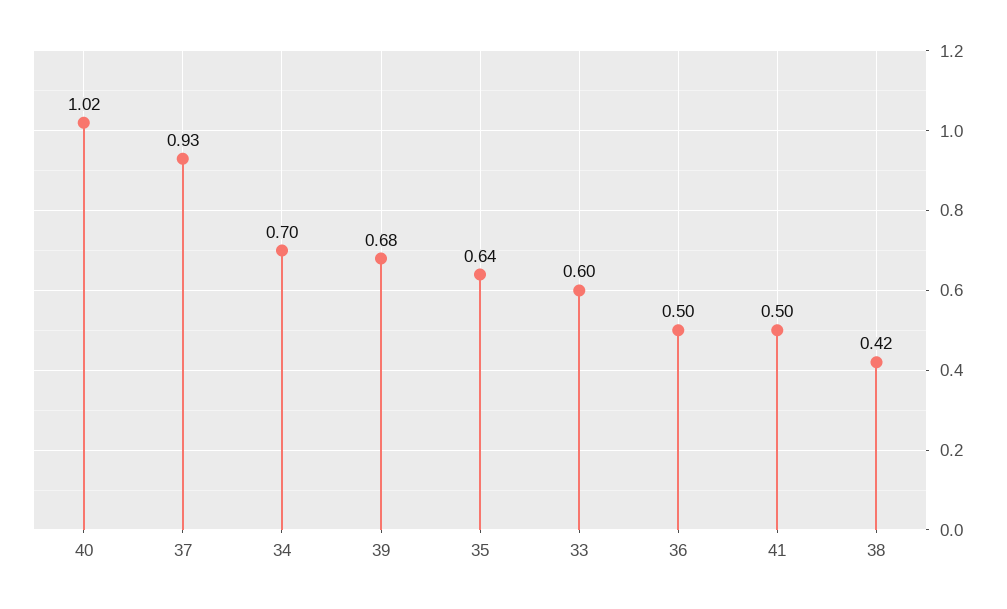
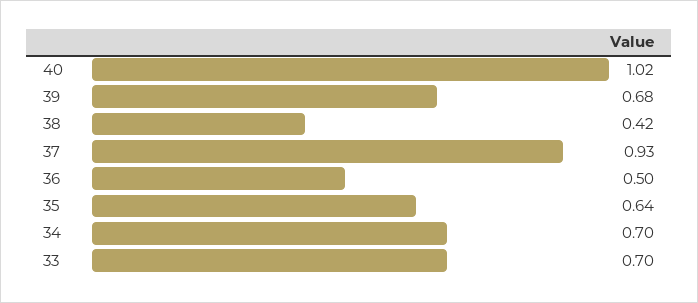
  {
    "40": 1.02,
    "37": 0.93,
    "34": 0.7,
    "39": 0.68,
    "35": 0.64,
-   "33": 0.6,
+   "33": 0.7,
    "36": 0.5,
-   "41": 0.5,
    "38": 0.42
  }

